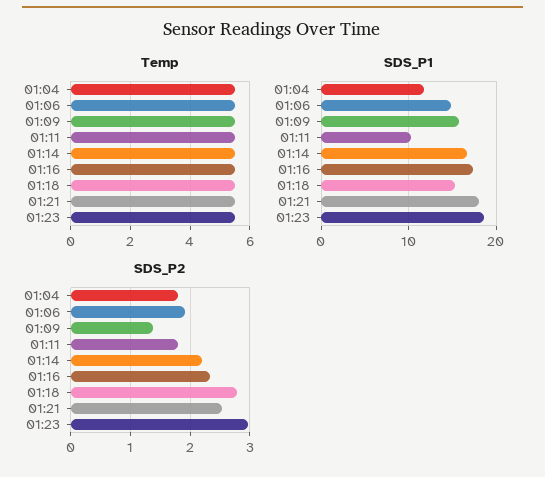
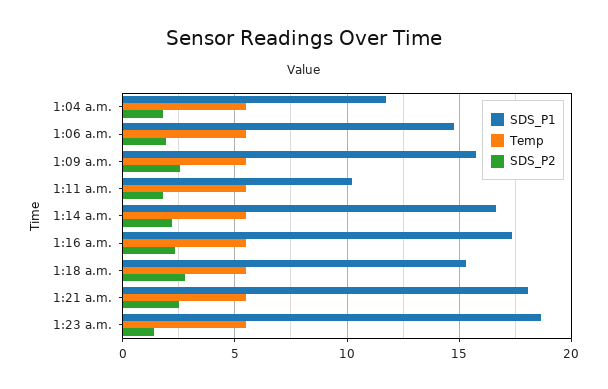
  {
    "Temp": {
      "01:04": 5.5,
      "01:06": 5.5,
      "01:09": 5.5,
      "01:11": 5.5,
      "01:14": 5.5,
      "01:16": 5.5,
      "01:18": 5.5,
      "01:21": 5.5,
      "01:23": 5.5
    },
    "SDS_P1": {
      "01:04": 12,
      "01:06": 15,
      "01:09": 16,
      "01:11": 10,
      "01:14": 16.5,
      "01:16": 17.5,
      "01:18": 15.5,
      "01:21": 18,
      "01:23": 18.5
    },
    "SDS_P2": {
      "01:04": 1.8,
      "01:06": 2,
-     "01:09": 1.4,
+     "01:09": 2.5,
      "01:11": 1.8,
      "01:14": 2.2,
      "01:16": 2.4,
      "01:18": 2.8,
      "01:21": 2.6,
-     "01:23": 3
+     "01:23": 1.5
    }
  }

